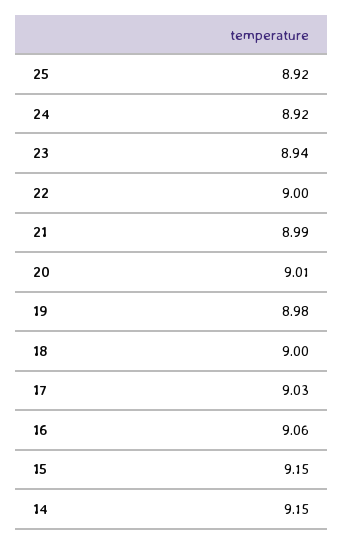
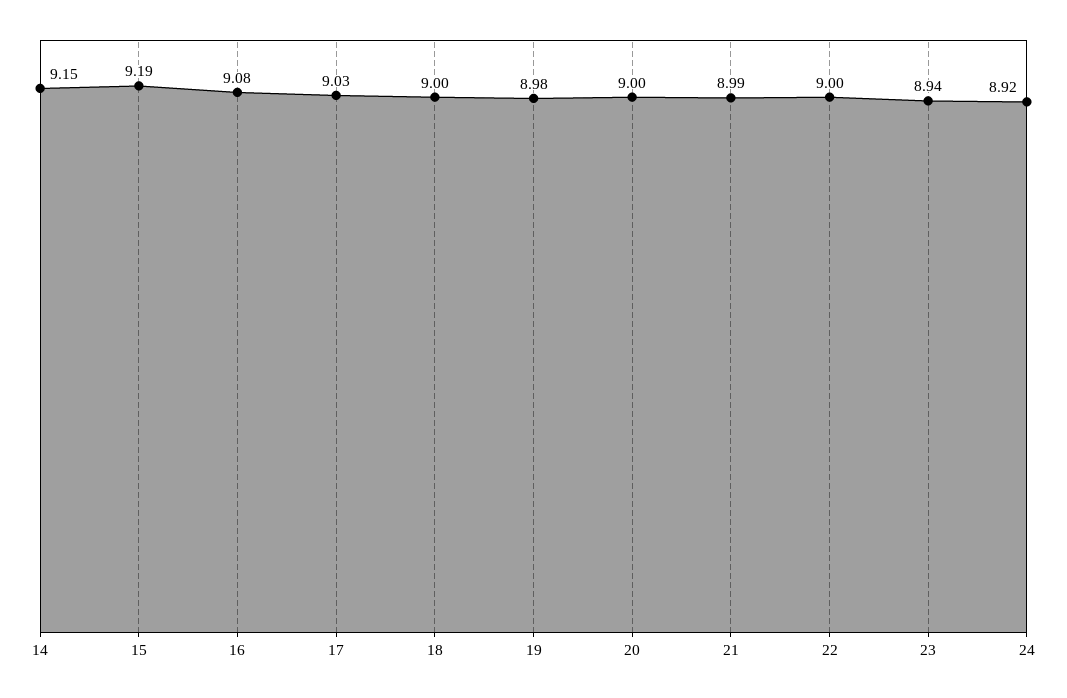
  {
-   "25": 8.92,
    "24": 8.92,
    "23": 8.94,
    "22": 9,
    "21": 8.99,
-   "20": 9.01,
+   "20": 9,
    "19": 8.98,
    "18": 9,
    "17": 9.03,
-   "16": 9.06,
+   "16": 9.08,
-   "15": 9.15,
+   "15": 9.19,
    "14": 9.15
  }

